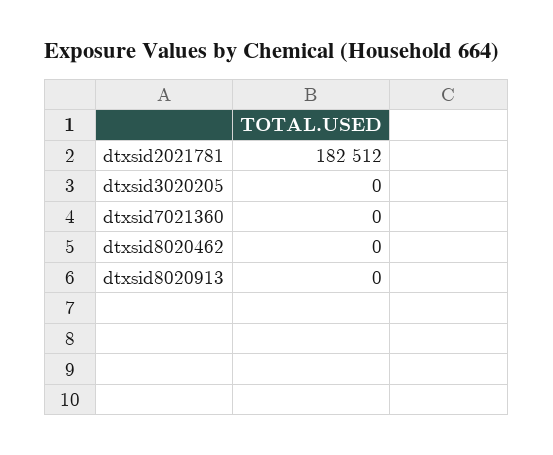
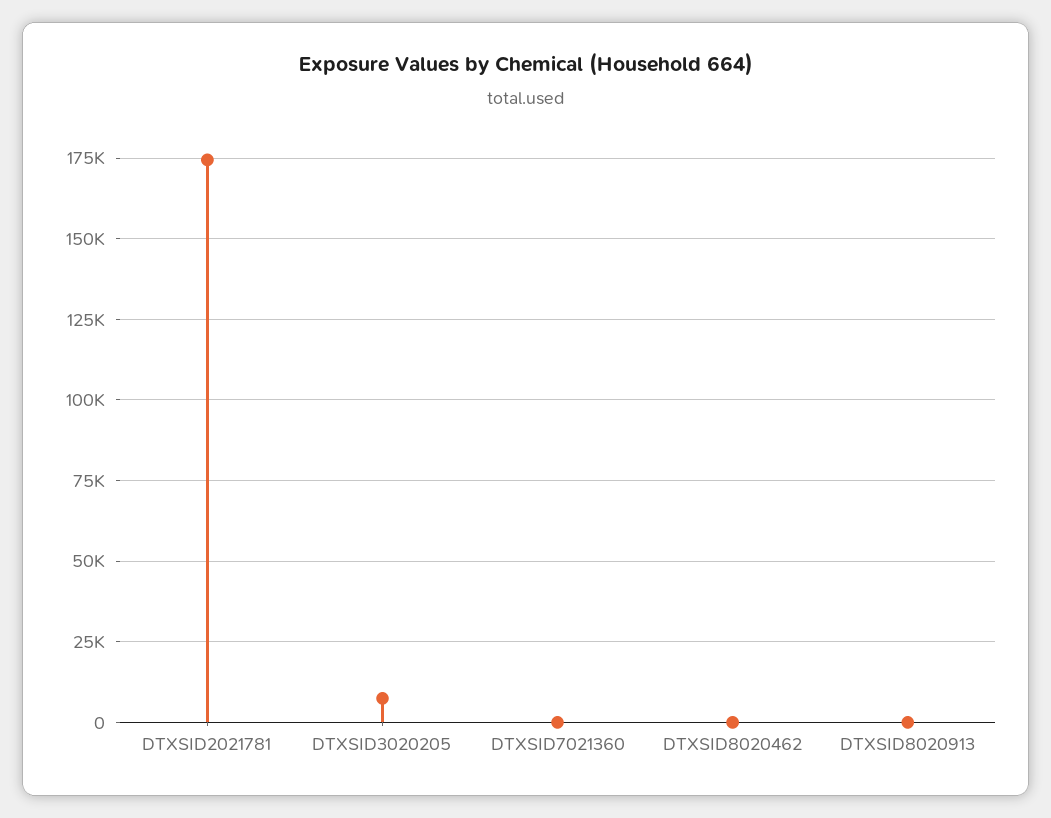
  {
-   "dtxsid2021781": 182512,
+   "dtxsid2021781": 175000,
-   "dtxsid3020205": 0,
+   "dtxsid3020205": 7500,
    "dtxsid7021360": 0,
    "dtxsid8020462": 0,
    "dtxsid8020913": 0
  }

